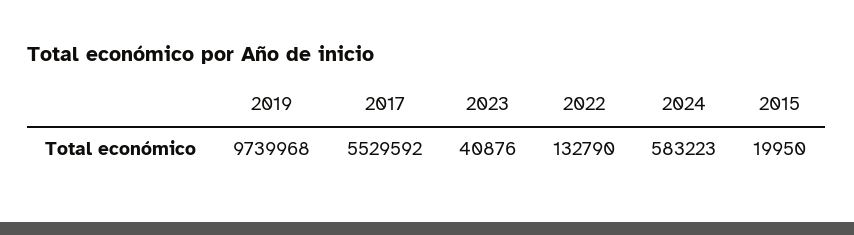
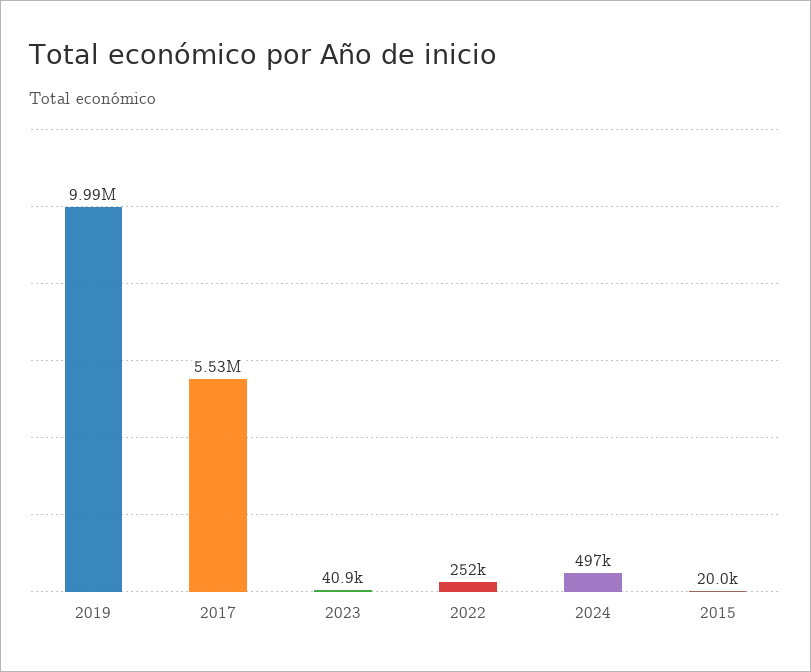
  {
-   "2019": 9739968,
+   "2019": 9990000,
    "2017": 5529592,
    "2023": 40876,
-   "2022": 132790,
+   "2022": 252000,
-   "2024": 583223,
+   "2024": 497000,
    "2015": 19950
  }

